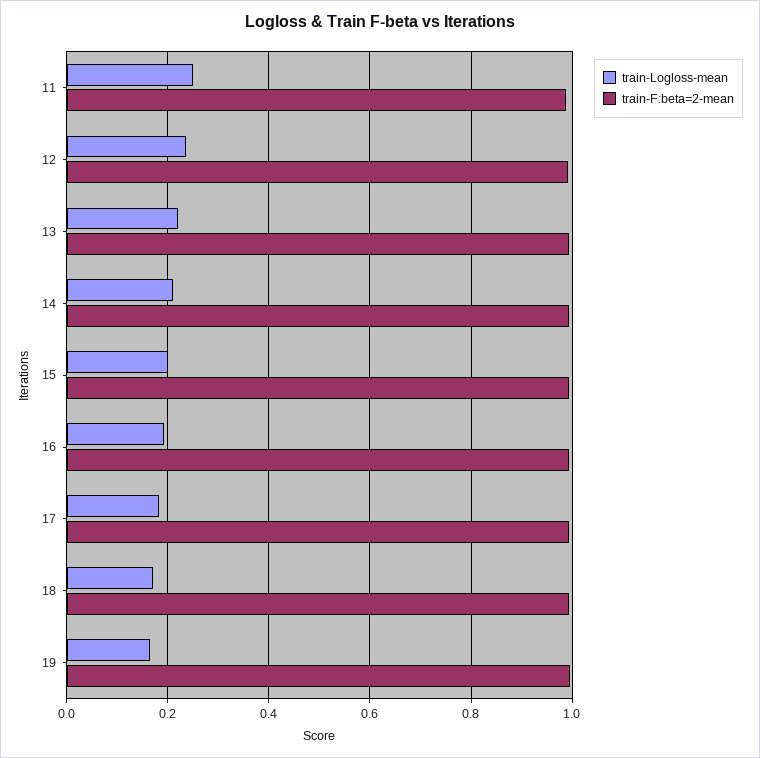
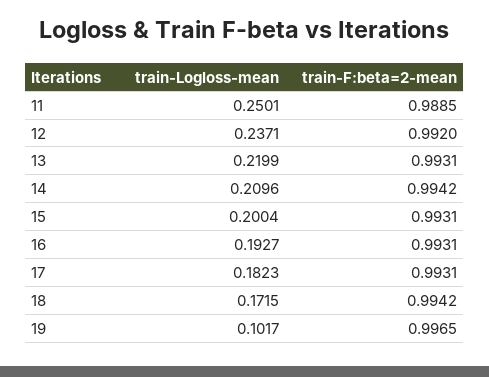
  {
    "train-Logloss-mean": {
      "11": 0.2501,
      "12": 0.2371,
      "13": 0.2199,
      "14": 0.2096,
      "15": 0.2004,
      "16": 0.1927,
      "17": 0.1823,
      "18": 0.1715,
-     "19": 0.16
+     "19": 0.1017
    },
    "train-F:beta=2-mean": {
      "11": 0.9885,
      "12": 0.992,
      "13": 0.9931,
      "14": 0.9942,
      "15": 0.9931,
      "16": 0.9931,
      "17": 0.9931,
      "18": 0.9942,
      "19": 0.9965
    }
  }

